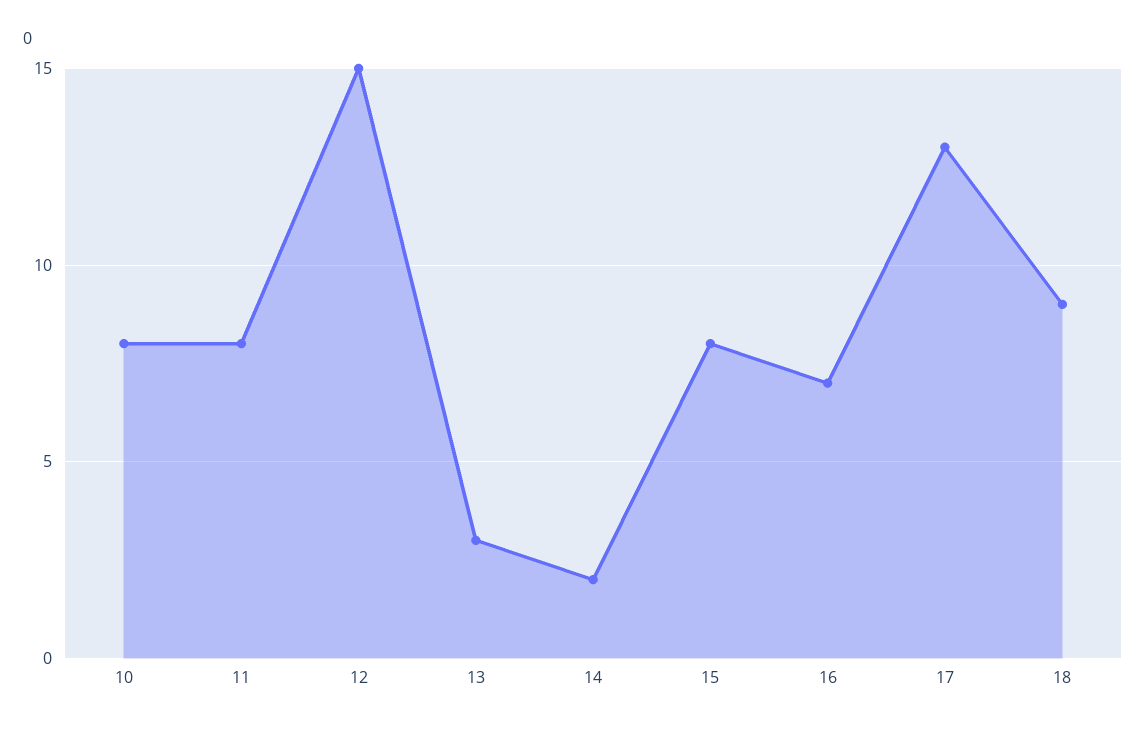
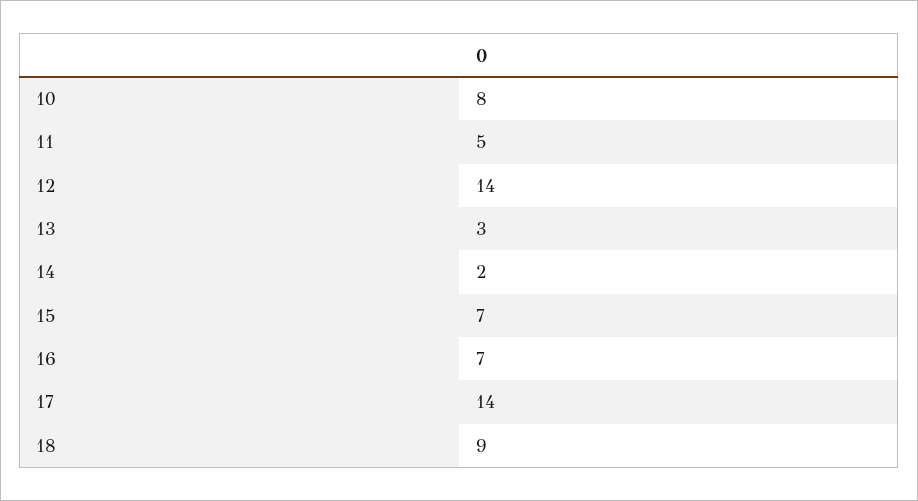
  {
    "10": 8,
-   "11": 8,
+   "11": 5,
-   "12": 15,
+   "12": 14,
    "13": 3,
    "14": 2,
-   "15": 8,
+   "15": 7,
    "16": 7,
-   "17": 13,
+   "17": 14,
    "18": 9
  }

